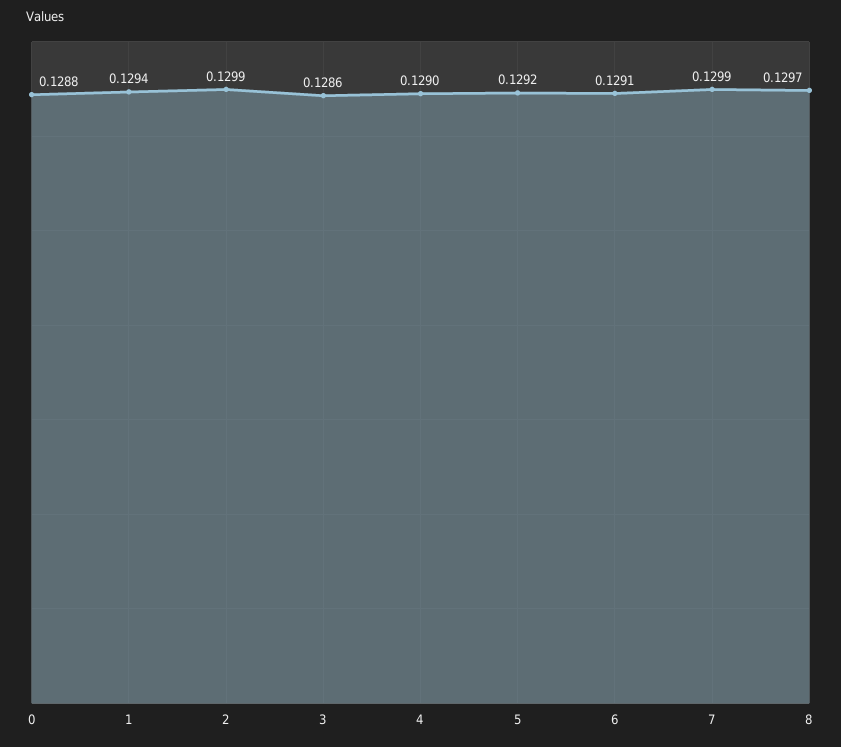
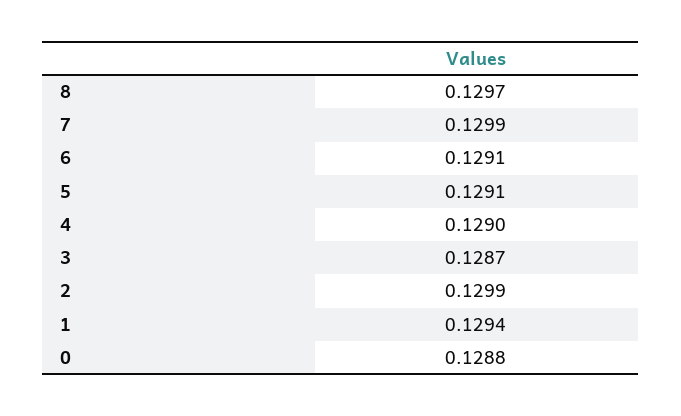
  {
    "0": 0.1288,
    "1": 0.1294,
    "2": 0.1299,
-   "3": 0.1286,
+   "3": 0.1287,
    "4": 0.129,
-   "5": 0.1292,
+   "5": 0.1291,
    "6": 0.1291,
    "7": 0.1299,
    "8": 0.1297
  }

